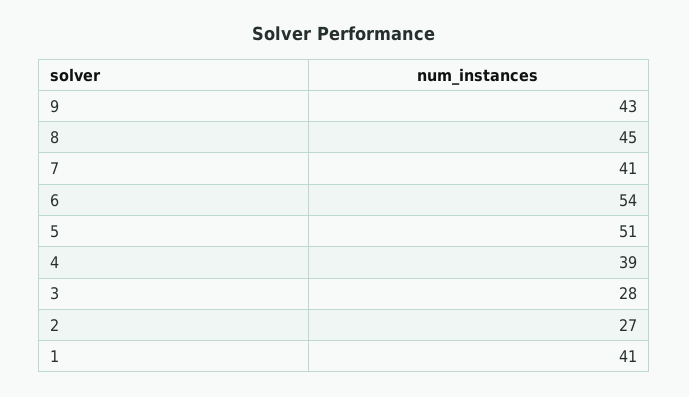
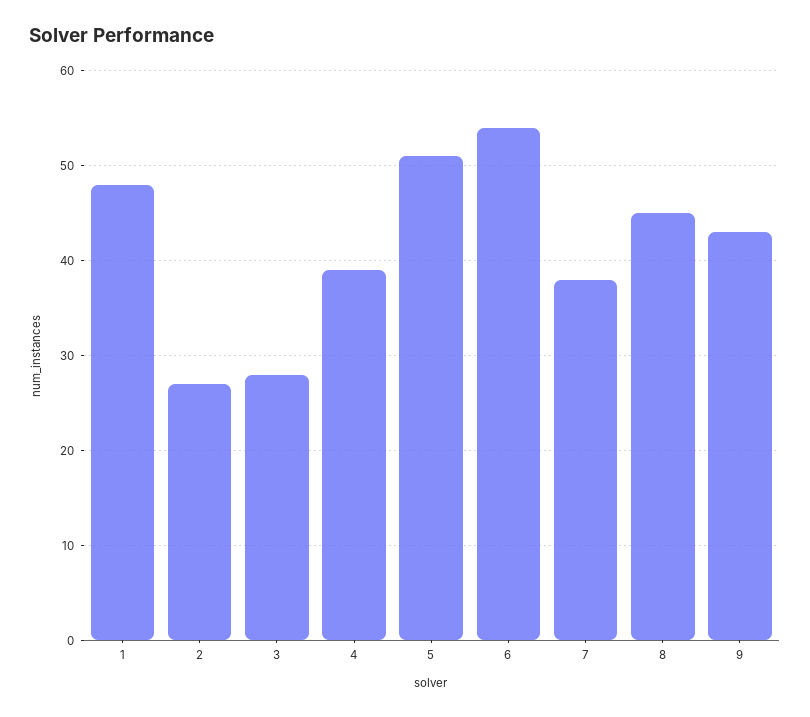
  {
    "9": 43,
    "8": 45,
-   "7": 41,
+   "7": 38,
    "6": 54,
    "5": 51,
    "4": 39,
    "3": 28,
    "2": 27,
-   "1": 41
+   "1": 48
  }

